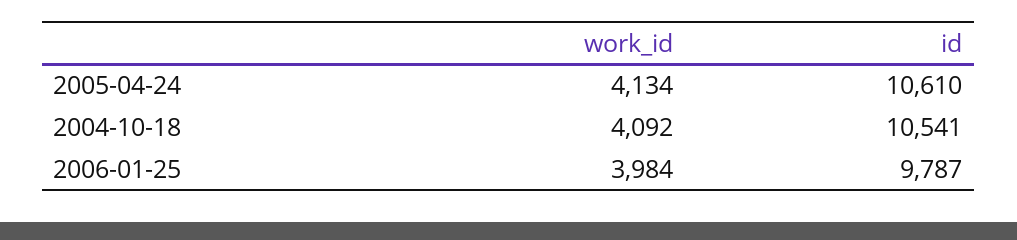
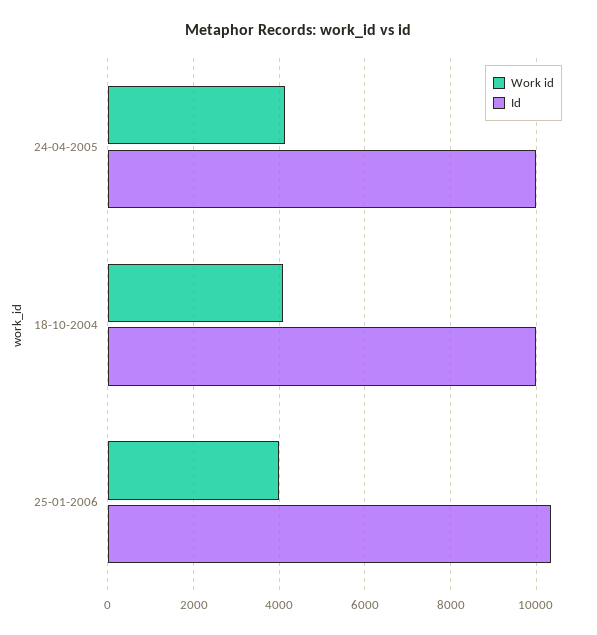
  {
    "work_id": {
      "2005-04-24": 4134,
      "2004-10-18": 4092,
      "2006-01-25": 3984
    },
    "id": {
-     "2005-04-24": 10610,
+     "2005-04-24": 10000,
-     "2004-10-18": 10541,
+     "2004-10-18": 10000,
-     "2006-01-25": 9787
+     "2006-01-25": 10400
    }
  }

